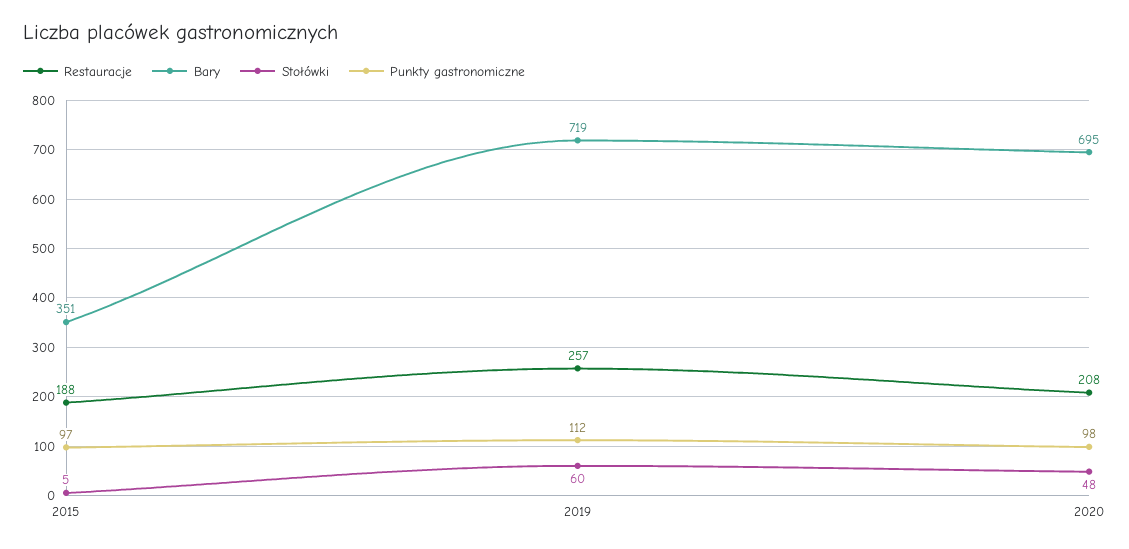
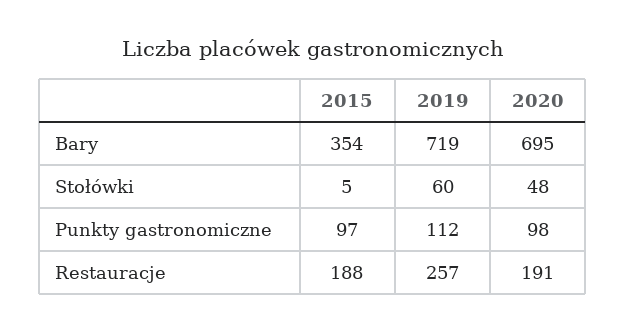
  {
    "Restauracje": {
      "2015": 188,
      "2019": 257,
-     "2020": 208
+     "2020": 191
    },
    "Bary": {
-     "2015": 351,
+     "2015": 354,
      "2019": 719,
      "2020": 695
    },
    "Stołówki": {
      "2015": 5,
      "2019": 60,
      "2020": 48
    },
    "Punkty gastronomiczne": {
      "2015": 97,
      "2019": 112,
      "2020": 98
    }
  }

